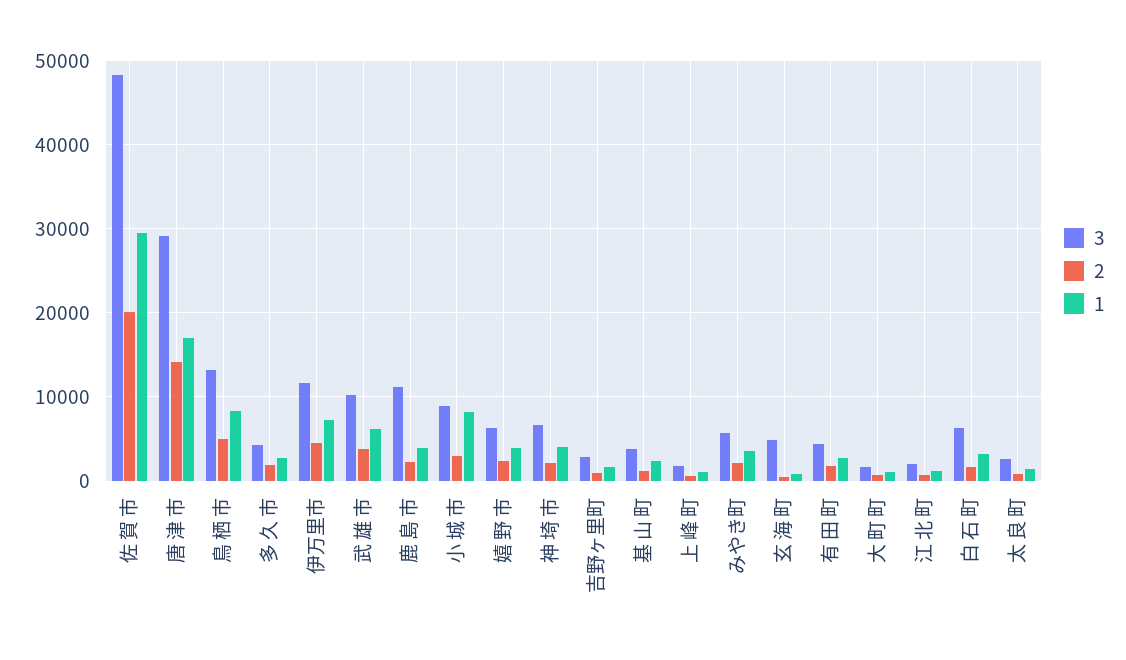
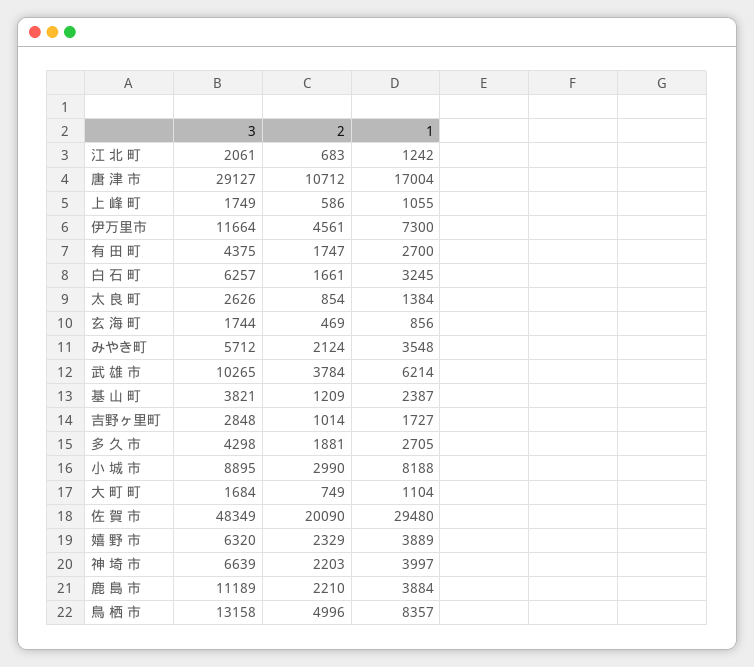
  {
    "3": {
      "佐 賀 市": 48349,
      "唐 津 市": 29127,
      "鳥 栖 市": 13158,
      "多 久 市": 4298,
      "伊万里市": 11664,
      "武 雄 市": 10265,
      "鹿 島 市": 11189,
      "小 城 市": 8895,
      "嬉 野 市": 6320,
      "神 埼 市": 6639,
      "吉野ヶ里町": 2848,
      "基 山 町": 3821,
      "上 峰 町": 1749,
      "みやき町": 5712,
-     "玄 海 町": 5000,
+     "玄 海 町": 1744,
      "有 田 町": 4375,
      "大 町 町": 1684,
      "江 北 町": 2061,
      "白 石 町": 6257,
      "太 良 町": 2626
    },
    "2": {
      "佐 賀 市": 20090,
-     "唐 津 市": 14000,
+     "唐 津 市": 10712,
      "鳥 栖 市": 4996,
      "多 久 市": 1881,
      "伊万里市": 4561,
      "武 雄 市": 3784,
      "鹿 島 市": 2210,
      "小 城 市": 2990,
      "嬉 野 市": 2329,
      "神 埼 市": 2203,
      "吉野ヶ里町": 1014,
      "基 山 町": 1209,
      "上 峰 町": 586,
      "みやき町": 2124,
      "玄 海 町": 469,
      "有 田 町": 1747,
      "大 町 町": 749,
      "江 北 町": 683,
      "白 石 町": 1661,
      "太 良 町": 854
    },
    "1": {
      "佐 賀 市": 29480,
      "唐 津 市": 17004,
      "鳥 栖 市": 8357,
      "多 久 市": 2705,
      "伊万里市": 7300,
      "武 雄 市": 6214,
      "鹿 島 市": 3884,
      "小 城 市": 8188,
      "嬉 野 市": 3889,
      "神 埼 市": 3997,
      "吉野ヶ里町": 1727,
      "基 山 町": 2387,
      "上 峰 町": 1055,
      "みやき町": 3548,
      "玄 海 町": 856,
      "有 田 町": 2700,
      "大 町 町": 1104,
      "江 北 町": 1242,
      "白 石 町": 3245,
      "太 良 町": 1384
    }
  }

